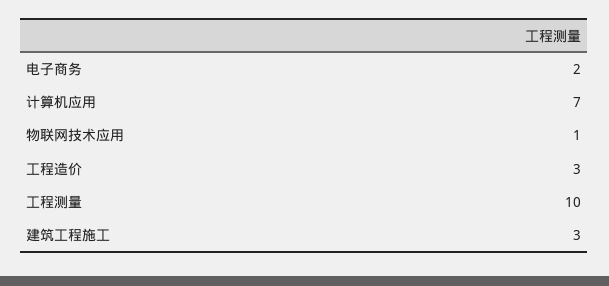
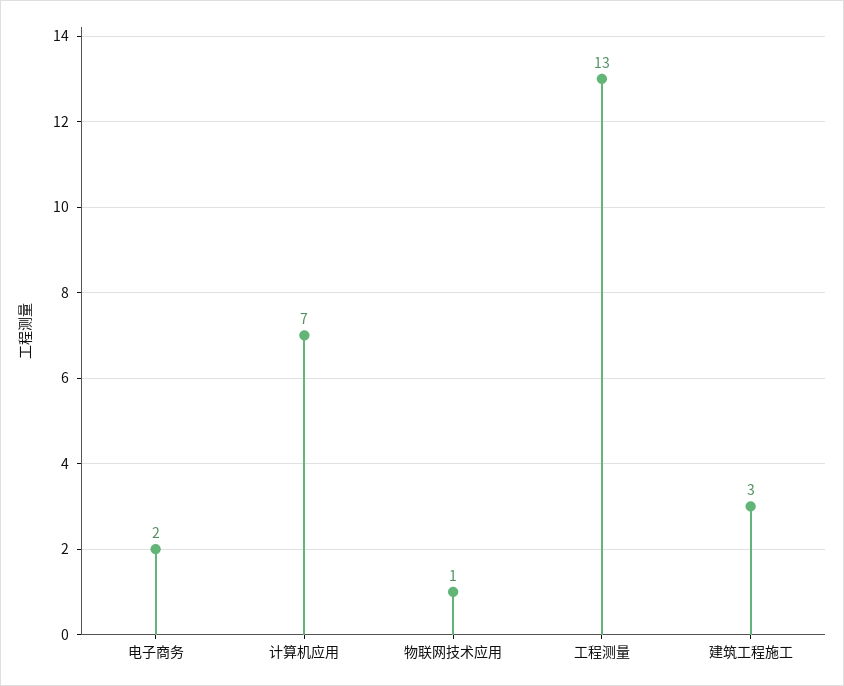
  {
    "电子商务": 2,
    "计算机应用": 7,
    "物联网技术应用": 1,
-   "工程造价": 3,
-   "工程测量": 10,
+   "工程测量": 13,
    "建筑工程施工": 3
  }

